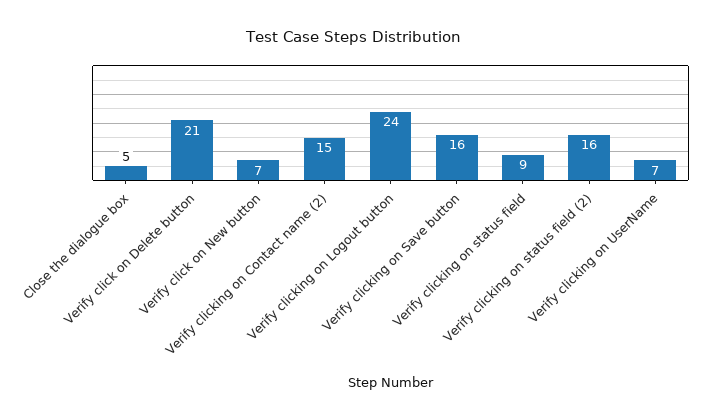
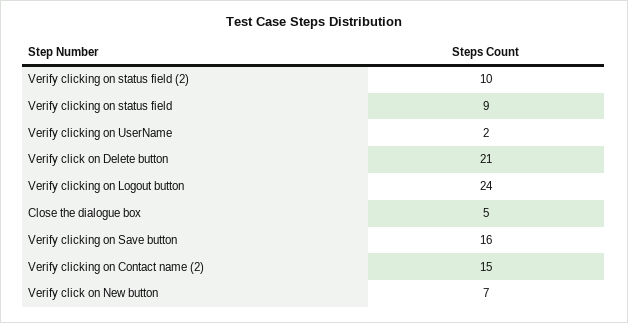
  {
    "Close the dialogue box": 5,
    "Verify click on Delete button": 21,
    "Verify click on New button": 7,
    "Verify clicking on Contact name (2)": 15,
    "Verify clicking on Logout button": 24,
    "Verify clicking on Save button": 16,
    "Verify clicking on status field": 9,
-   "Verify clicking on status field (2)": 16,
+   "Verify clicking on status field (2)": 10,
-   "Verify clicking on UserName": 7
+   "Verify clicking on UserName": 2
  }

